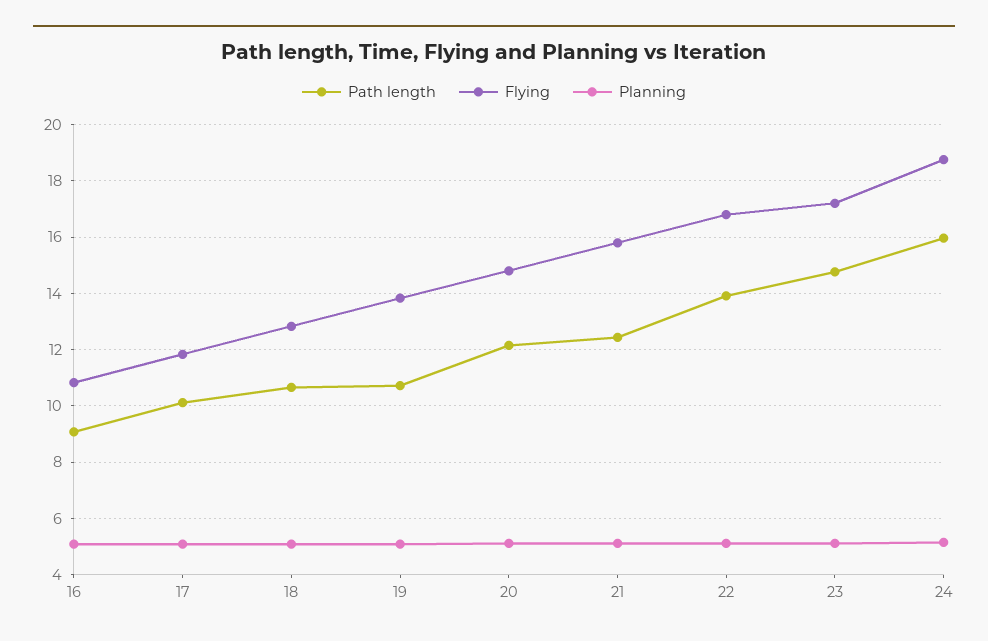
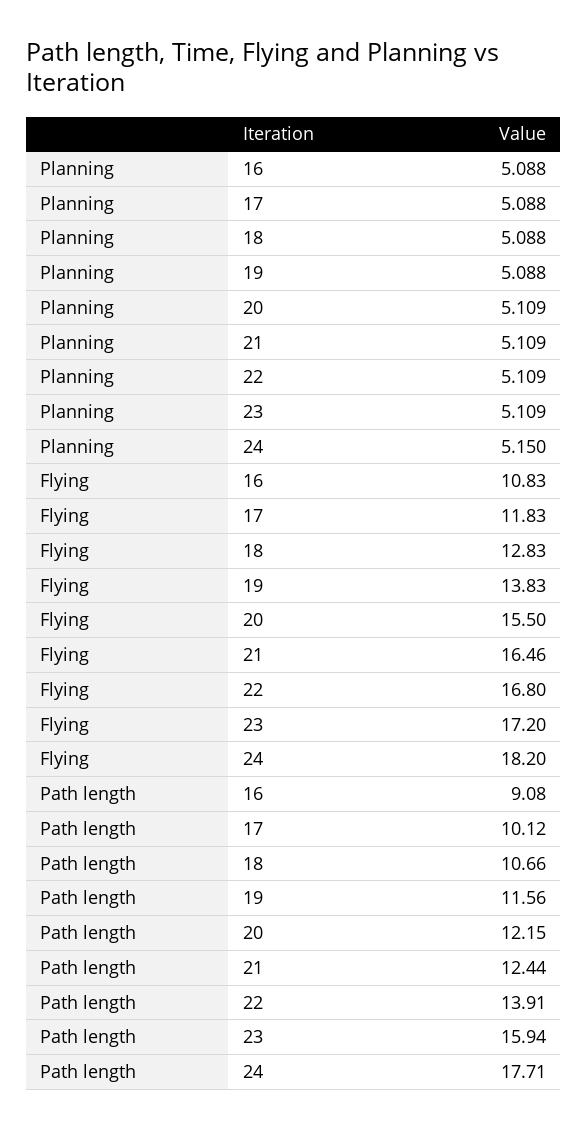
  {
    "Path length": {
      "16": 9.08,
      "17": 10.12,
      "18": 10.66,
-     "19": 10.75,
+     "19": 11.56,
      "20": 12.15,
      "21": 12.44,
      "22": 13.91,
-     "23": 14.75,
+     "23": 15.94,
-     "24": 16
+     "24": 17.71
    },
    "Flying": {
      "16": 10.83,
      "17": 11.83,
      "18": 12.83,
      "19": 13.83,
-     "20": 14.75,
+     "20": 15.5,
-     "21": 15.75,
+     "21": 16.46,
      "22": 16.8,
      "23": 17.2,
-     "24": 18.75
+     "24": 18.2
    },
    "Planning": {
      "16": 5.088,
      "17": 5.088,
      "18": 5.088,
      "19": 5.088,
      "20": 5.109,
      "21": 5.109,
      "22": 5.109,
      "23": 5.109,
      "24": 5.15
    }
  }

